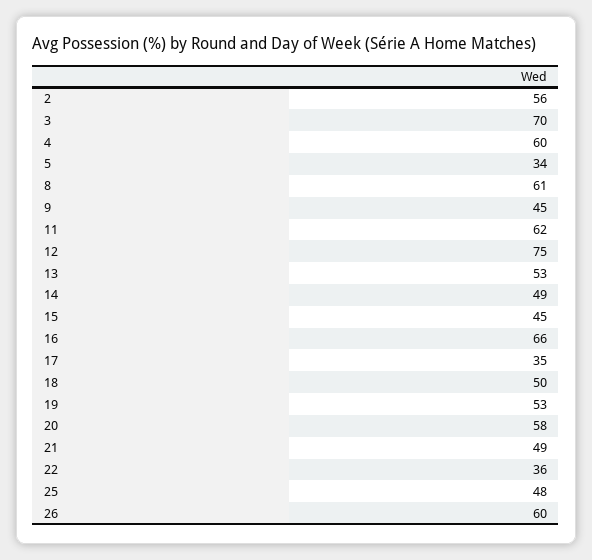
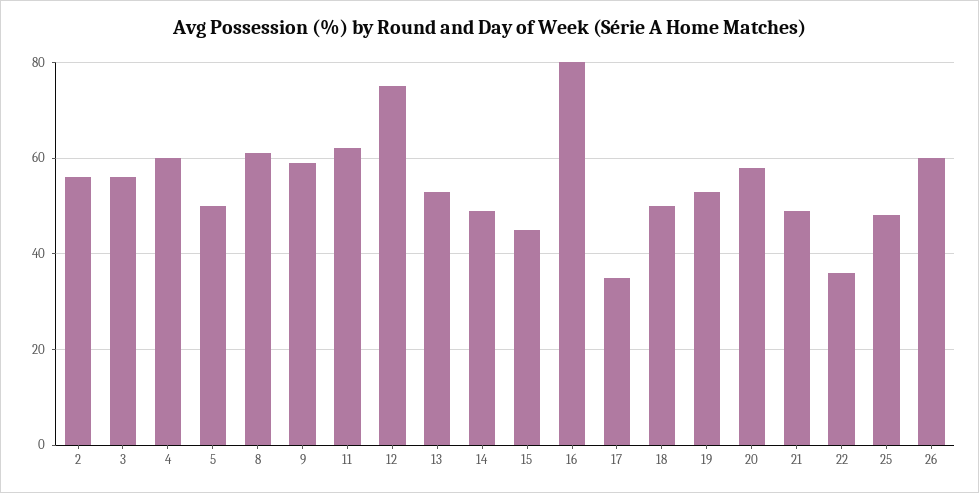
  {
    "2": 56,
-   "3": 70,
+   "3": 55,
    "4": 60,
-   "5": 34,
+   "5": 50,
    "8": 61,
-   "9": 45,
+   "9": 60,
    "11": 62,
    "12": 75,
    "13": 53,
    "14": 49,
    "15": 45,
-   "16": 66,
+   "16": 80,
    "17": 35,
    "18": 50,
    "19": 53,
    "20": 58,
    "21": 49,
    "22": 36,
    "25": 48,
    "26": 60
  }

